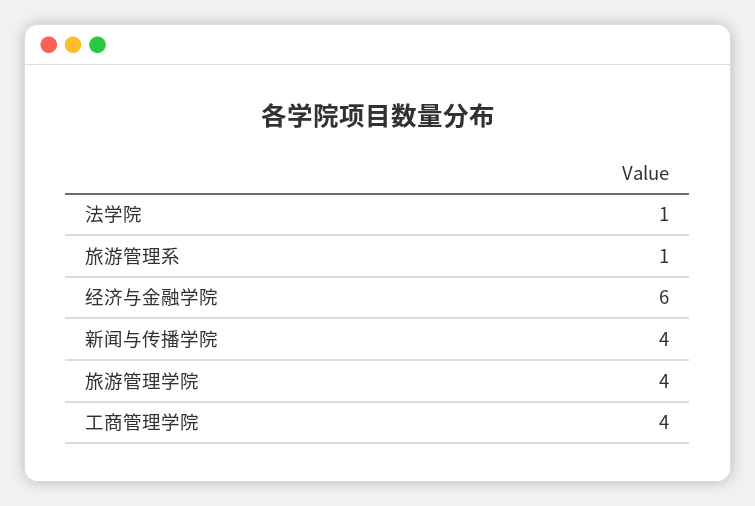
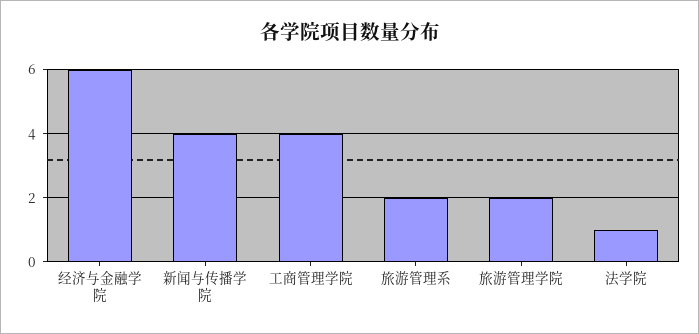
  {
    "法学院": 1,
-   "旅游管理系": 1,
+   "旅游管理系": 2,
    "经济与金融学院": 6,
    "新闻与传播学院": 4,
-   "旅游管理学院": 4,
+   "旅游管理学院": 2,
    "工商管理学院": 4
  }

